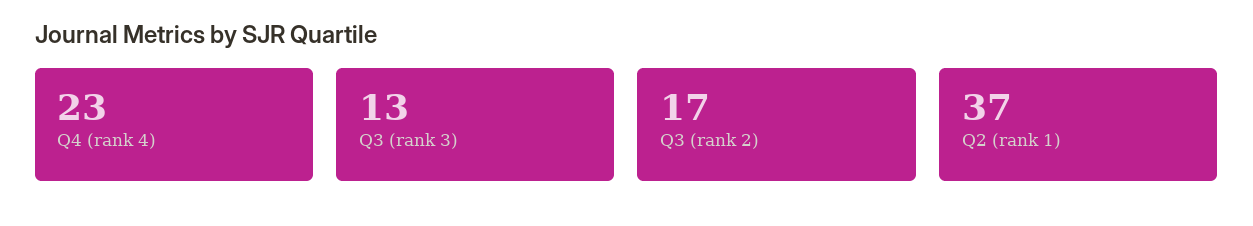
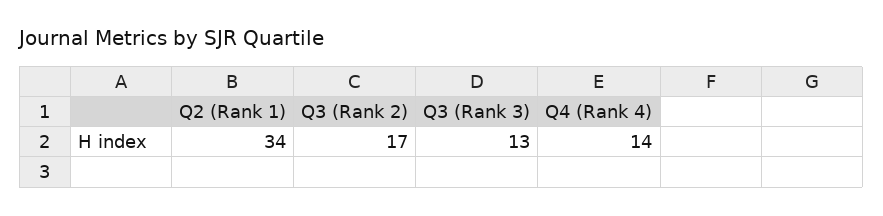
  {
-   "Q4 (rank 4)": 23,
+   "Q4 (rank 4)": 14,
    "Q3 (rank 3)": 13,
    "Q3 (rank 2)": 17,
-   "Q2 (rank 1)": 37
+   "Q2 (rank 1)": 34
  }

